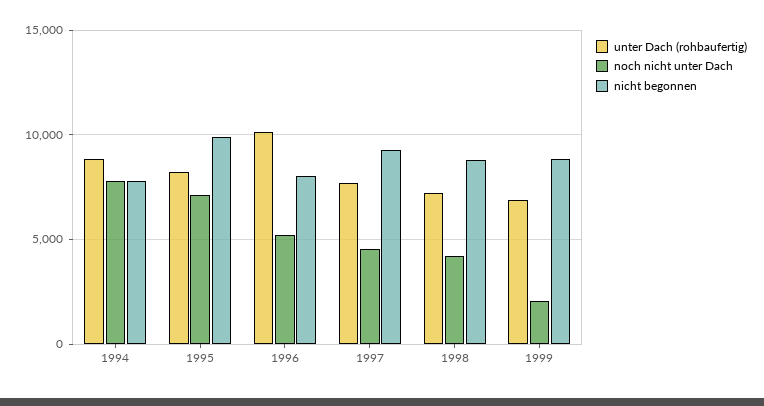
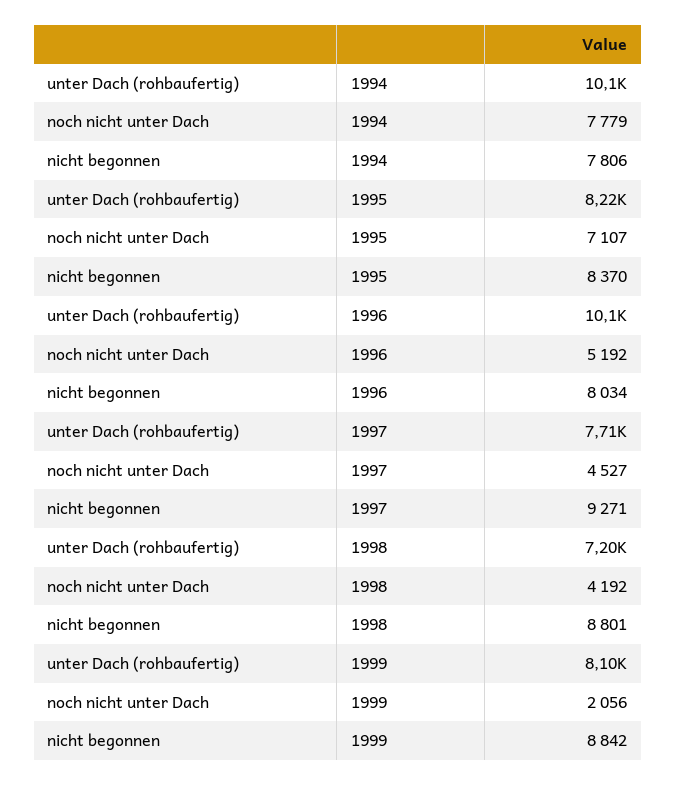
  {
    "unter Dach (rohbaufertig)": {
-     "1994": 9000,
+     "1994": 10100,
      "1995": 8220,
      "1996": 10100,
      "1997": 7710,
      "1998": 7200,
-     "1999": 7000
+     "1999": 8100
    },
    "noch nicht unter Dach": {
      "1994": 7779,
      "1995": 7107,
      "1996": 5192,
      "1997": 4527,
      "1998": 4192,
      "1999": 2056
    },
    "nicht begonnen": {
      "1994": 7806,
-     "1995": 10000,
+     "1995": 8370,
      "1996": 8034,
      "1997": 9271,
      "1998": 8801,
      "1999": 8842
    }
  }

